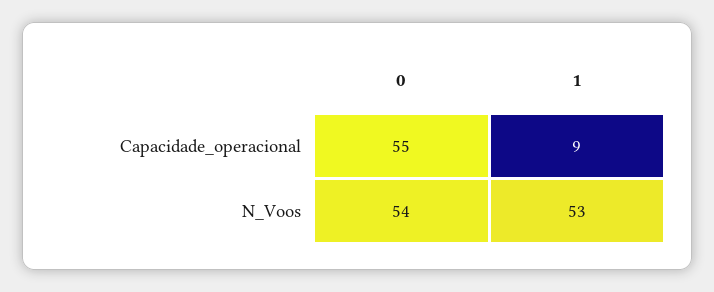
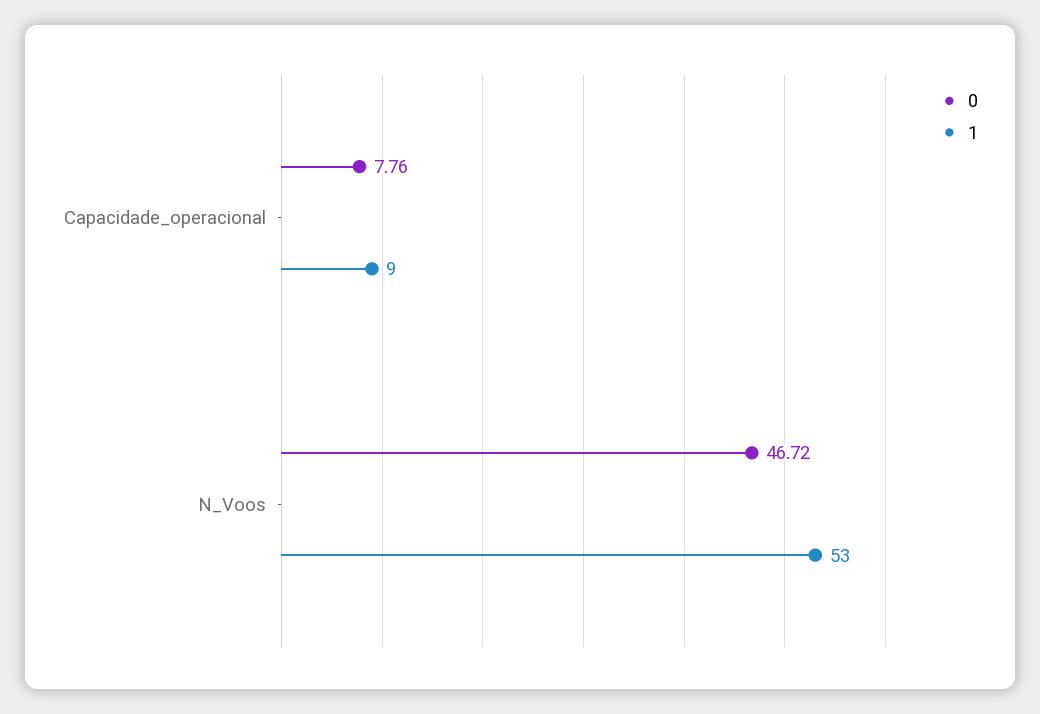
  {
    "0": {
-     "Capacidade_operacional": 55,
+     "Capacidade_operacional": 7.76,
-     "N_Voos": 54
+     "N_Voos": 46.72
    },
    "1": {
      "Capacidade_operacional": 9,
      "N_Voos": 53
    }
  }

